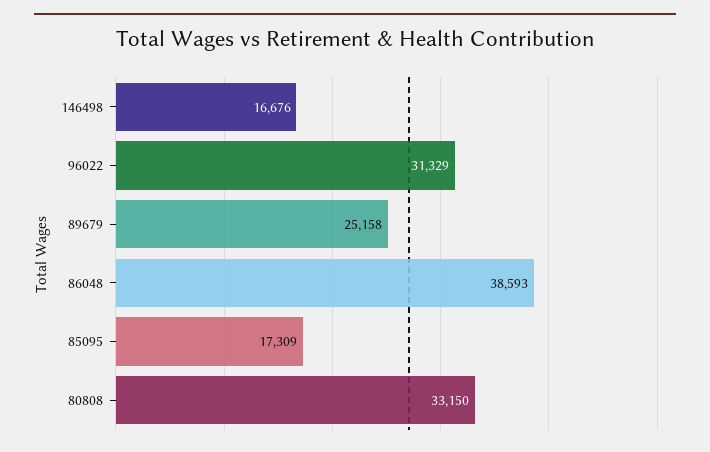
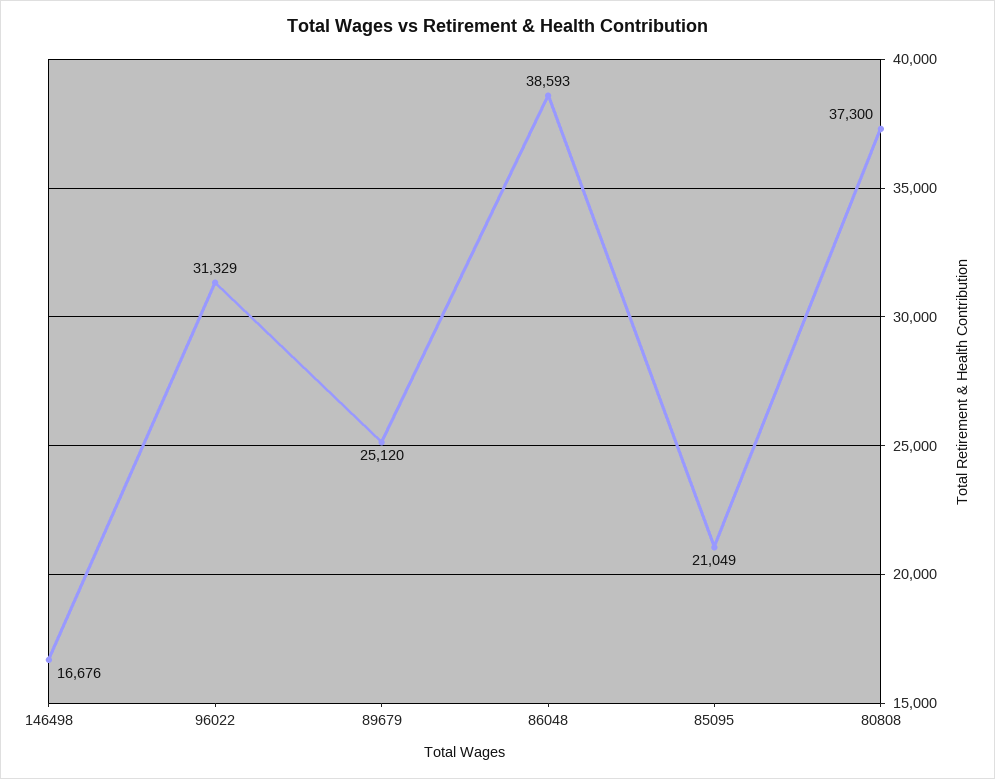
  {
    "146498": 16676,
    "96022": 31329,
-   "89679": 25158,
+   "89679": 25120,
    "86048": 38593,
-   "85095": 17309,
+   "85095": 21049,
-   "80808": 33150
+   "80808": 37300
  }

